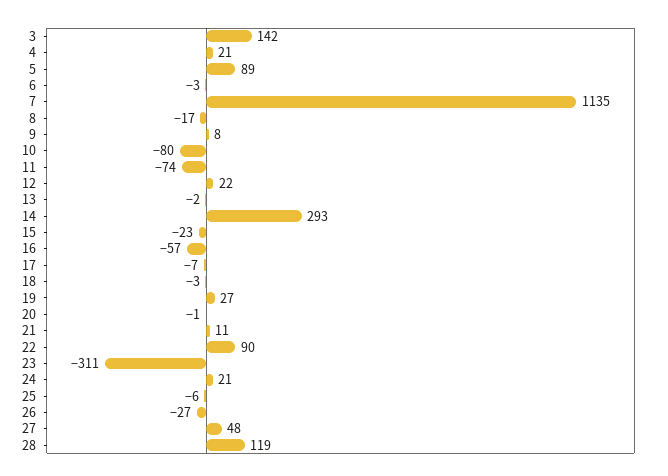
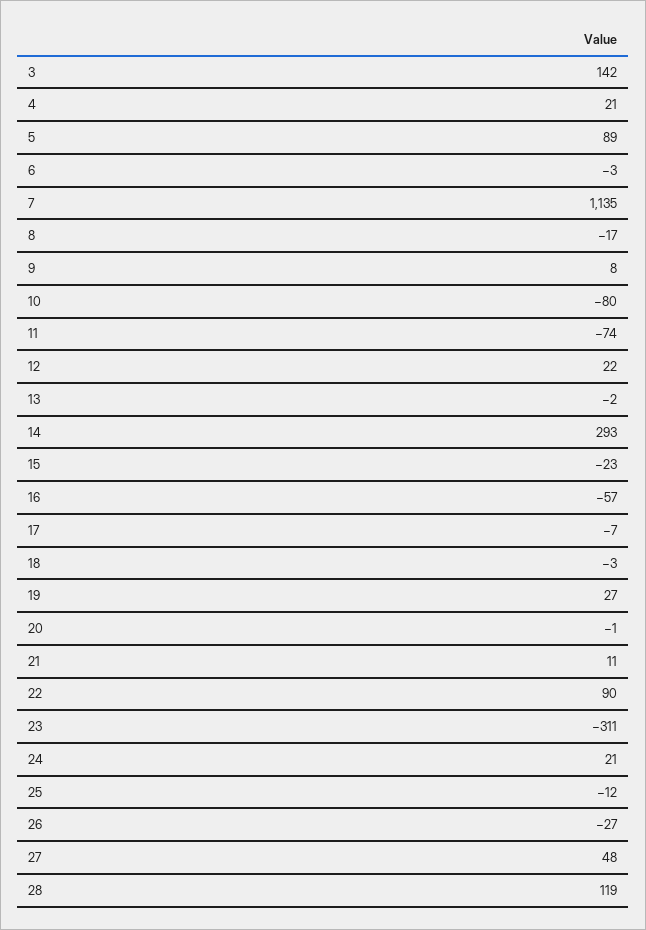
  {
    "3": 142,
    "4": 21,
    "5": 89,
    "6": -3,
    "7": 1135,
    "8": -17,
    "9": 8,
    "10": -80,
    "11": -74,
    "12": 22,
    "13": -2,
    "14": 293,
    "15": -23,
    "16": -57,
    "17": -7,
    "18": -3,
    "19": 27,
    "20": -1,
    "21": 11,
    "22": 90,
    "23": -311,
    "24": 21,
-   "25": -6,
+   "25": -12,
    "26": -27,
    "27": 48,
    "28": 119
  }

